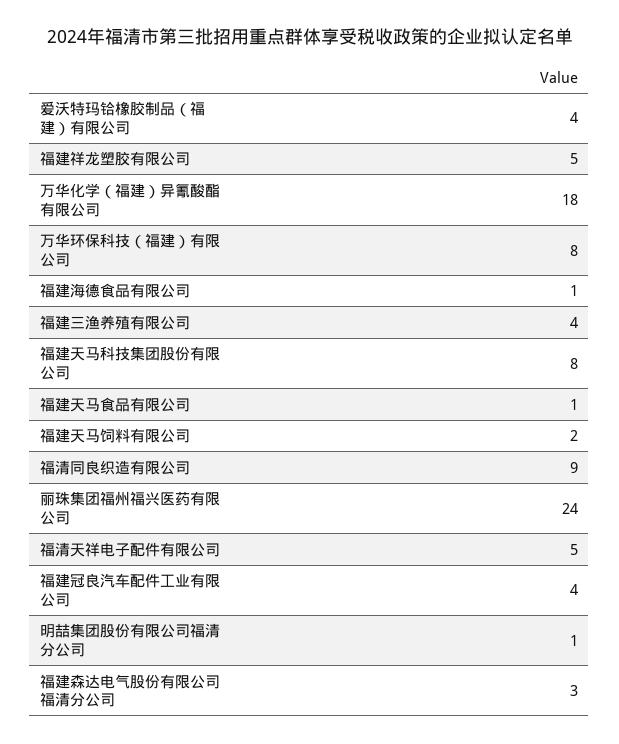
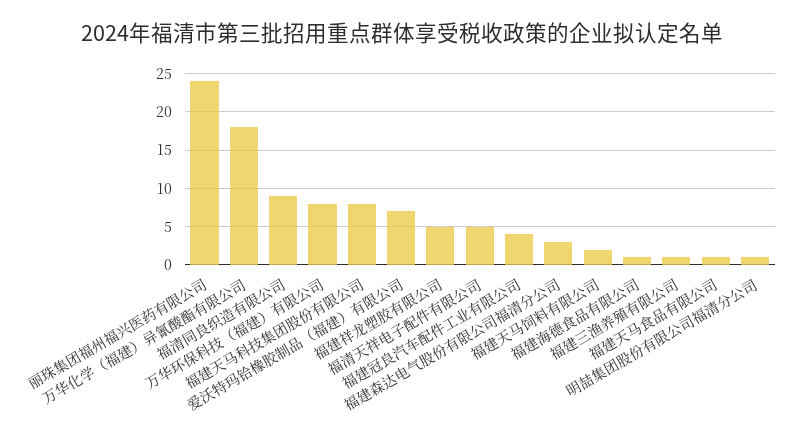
  {
-   "爱沃特玛铪橡胶制品（福建）有限公司": 4,
+   "爱沃特玛铪橡胶制品（福建）有限公司": 7,
    "福建祥龙塑胶有限公司": 5,
    "万华化学（福建）异氰酸酯有限公司": 18,
    "万华环保科技（福建）有限公司": 8,
    "福建海德食品有限公司": 1,
-   "福建三渔养殖有限公司": 4,
+   "福建三渔养殖有限公司": 1,
    "福建天马科技集团股份有限公司": 8,
    "福建天马食品有限公司": 1,
    "福建天马饲料有限公司": 2,
    "福清同良织造有限公司": 9,
    "丽珠集团福州福兴医药有限公司": 24,
    "福清天祥电子配件有限公司": 5,
    "福建冠良汽车配件工业有限公司": 4,
    "明喆集团股份有限公司福清分公司": 1,
    "福建森达电气股份有限公司福清分公司": 3
  }

